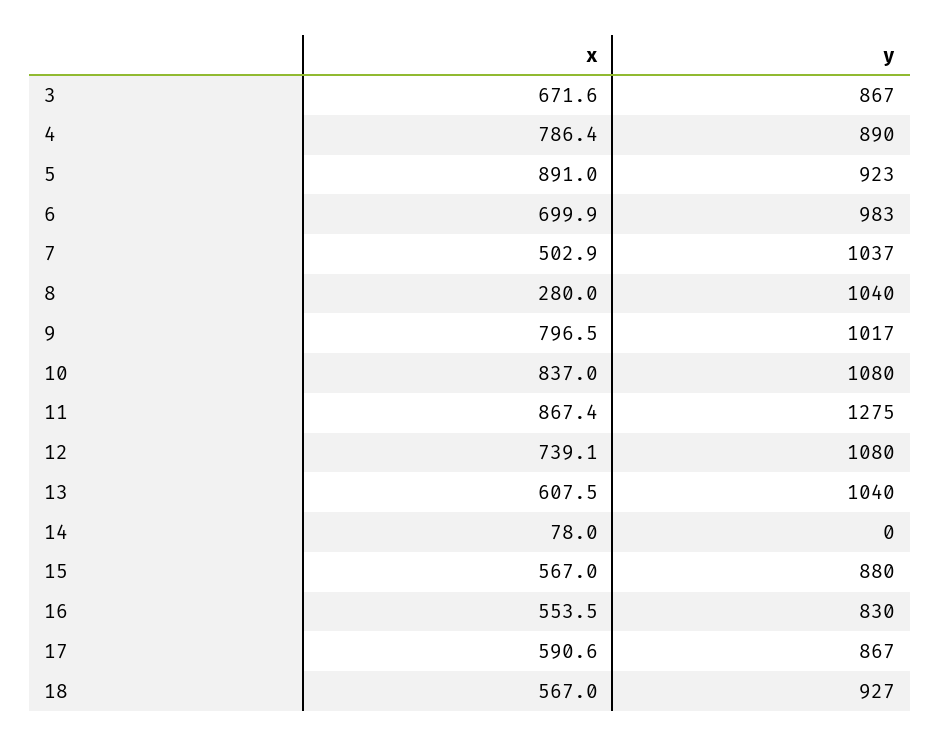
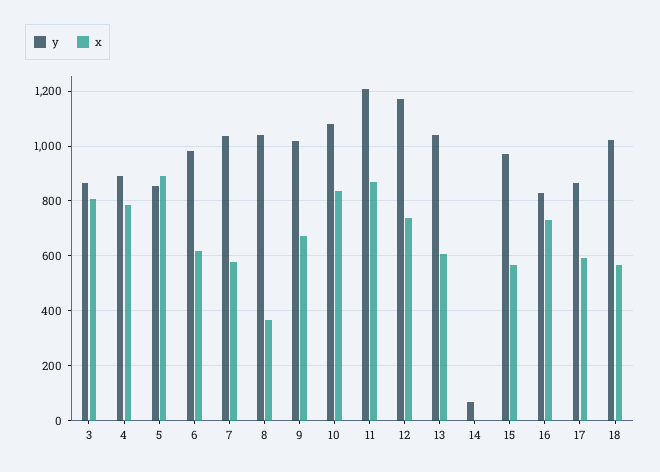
  {
    "x": {
-     "3": 671.6,
+     "3": 800,
      "4": 786.4,
      "5": 891,
-     "6": 699.9,
+     "6": 625,
-     "7": 502.9,
+     "7": 575,
-     "8": 280,
+     "8": 375,
-     "9": 796.5,
+     "9": 675,
      "10": 837,
      "11": 867.4,
      "12": 739.1,
      "13": 607.5,
-     "14": 78,
+     "14": 0,
      "15": 567,
-     "16": 553.5,
+     "16": 725,
      "17": 590.6,
      "18": 567
    },
    "y": {
      "3": 867,
      "4": 890,
-     "5": 923,
+     "5": 850,
      "6": 983,
      "7": 1037,
      "8": 1040,
      "9": 1017,
      "10": 1080,
-     "11": 1275,
+     "11": 1200,
-     "12": 1080,
+     "12": 1175,
      "13": 1040,
-     "14": 0,
+     "14": 75,
-     "15": 880,
+     "15": 975,
      "16": 830,
      "17": 867,
-     "18": 927
+     "18": 1025
    }
  }

